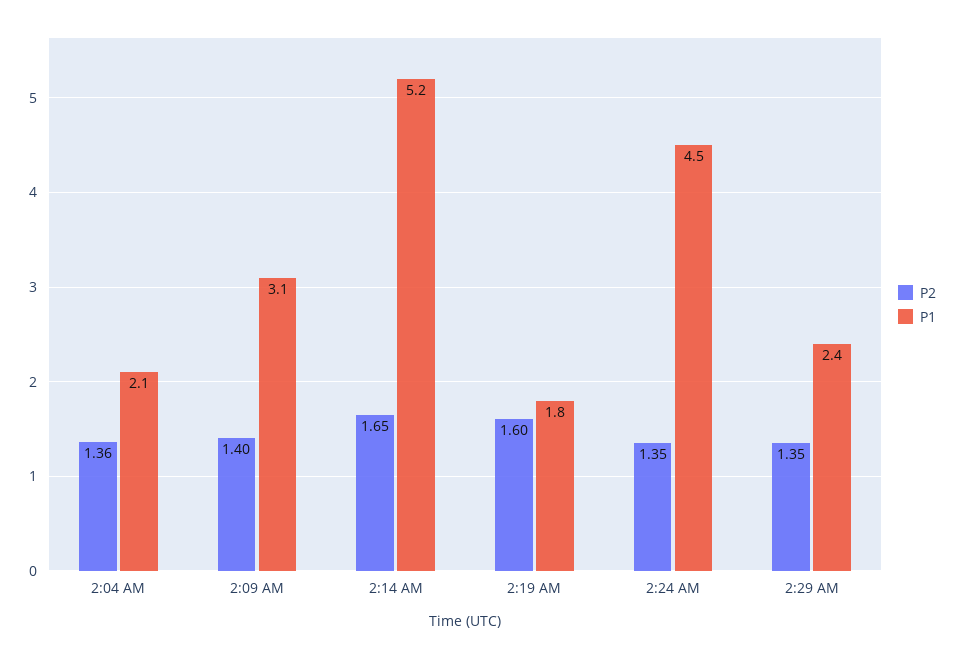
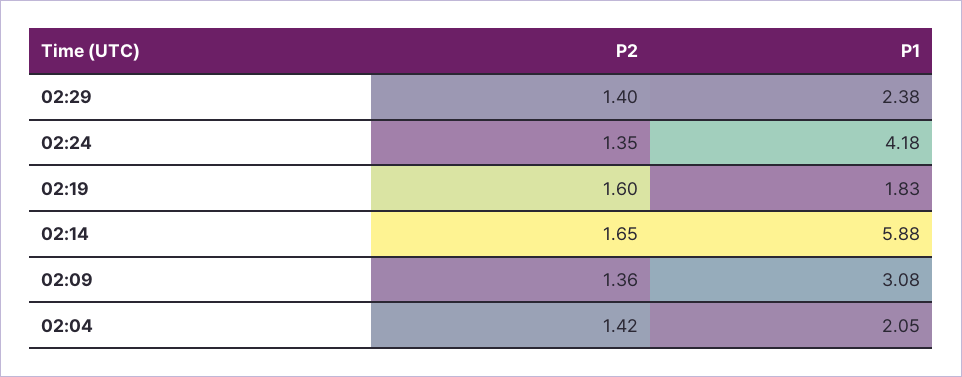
  {
    "P2": {
-     "2:04 AM": 1.36,
+     "2:04 AM": 1.42,
-     "2:09 AM": 1.4,
+     "2:09 AM": 1.36,
      "2:14 AM": 1.65,
      "2:19 AM": 1.6,
      "2:24 AM": 1.35,
-     "2:29 AM": 1.35
+     "2:29 AM": 1.4
    },
    "P1": {
      "2:04 AM": 2.05,
      "2:09 AM": 3.08,
-     "2:14 AM": 5.2,
+     "2:14 AM": 5.88,
      "2:19 AM": 1.83,
-     "2:24 AM": 4.5,
+     "2:24 AM": 4.18,
      "2:29 AM": 2.38
    }
  }

